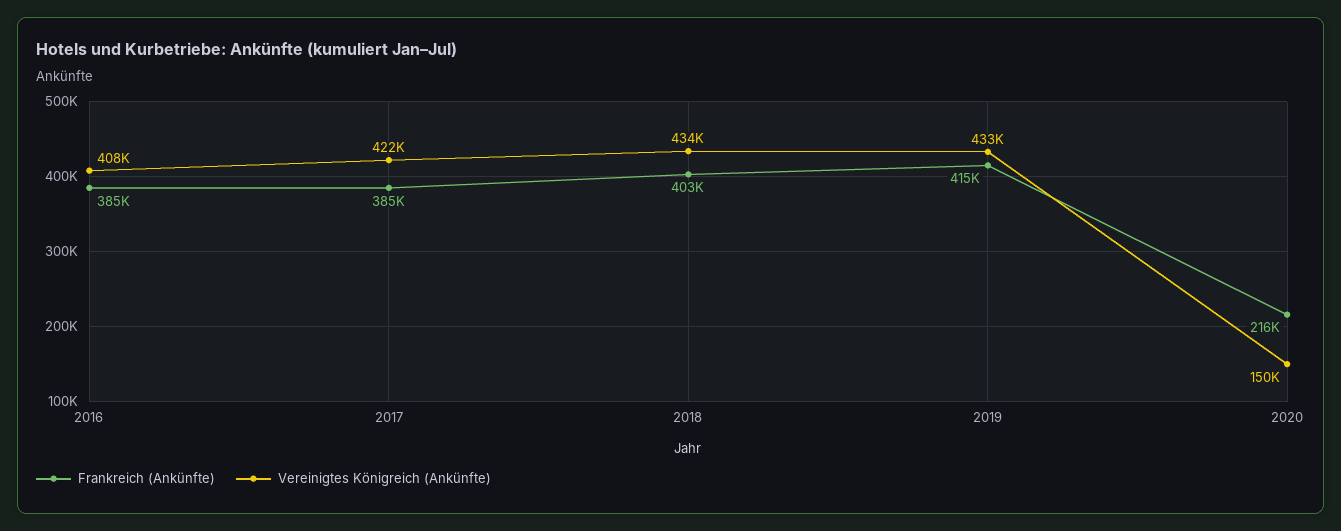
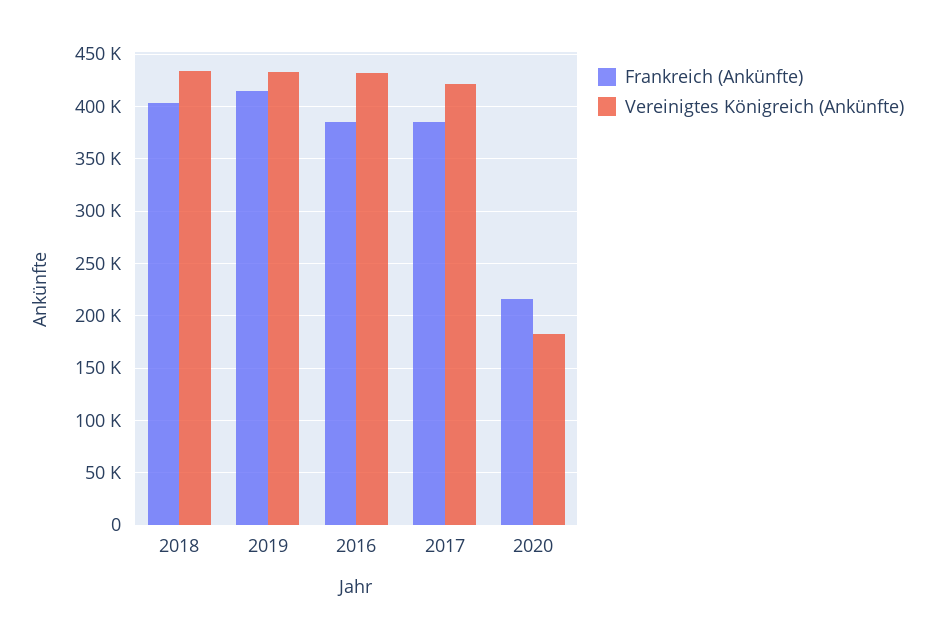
  {
    "Frankreich (Ankünfte)": {
      "2016": 385000,
      "2017": 385000,
      "2018": 403000,
      "2019": 415000,
      "2020": 216000
    },
    "Vereinigtes Königreich (Ankünfte)": {
-     "2016": 408000,
+     "2016": 430000,
      "2017": 422000,
      "2018": 434000,
      "2019": 433000,
-     "2020": 150000
+     "2020": 180000
    }
  }

